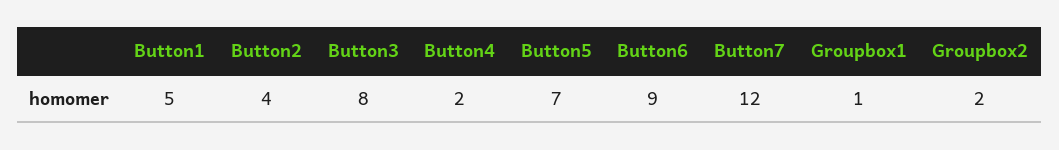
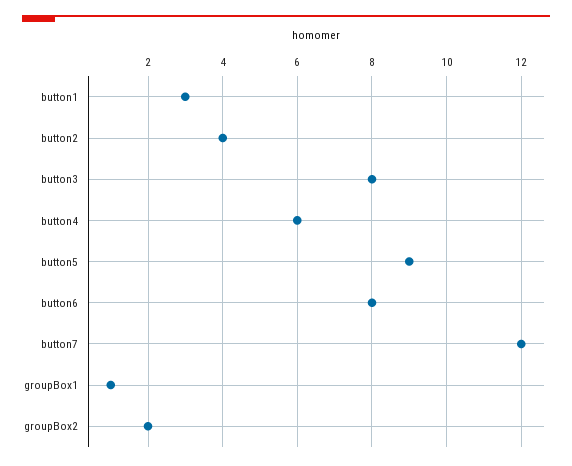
  {
-   "Button1": 5,
+   "Button1": 3,
    "Button2": 4,
    "Button3": 8,
-   "Button4": 2,
+   "Button4": 6,
-   "Button5": 7,
+   "Button5": 9,
-   "Button6": 9,
+   "Button6": 8,
    "Button7": 12,
    "Groupbox1": 1,
    "Groupbox2": 2
  }

